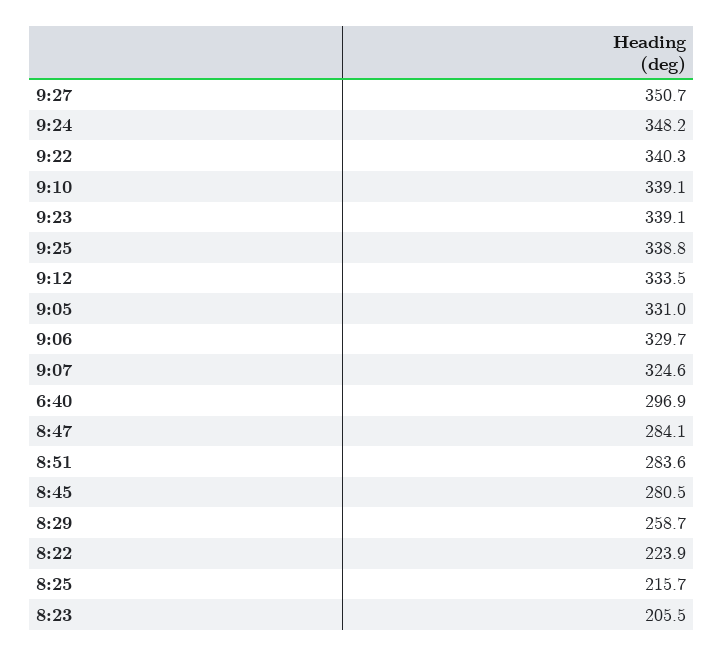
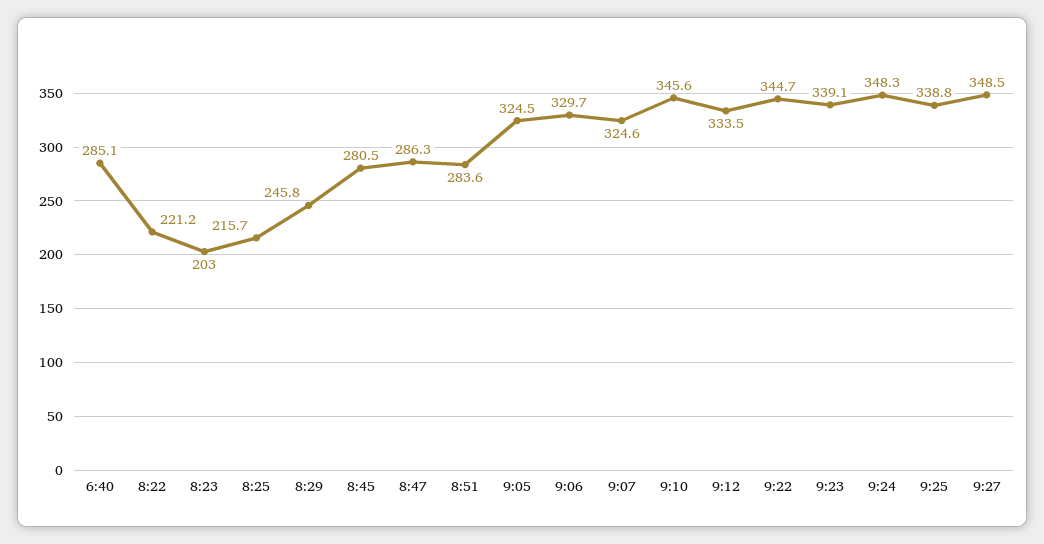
  {
-   "9:27": 350.7,
+   "9:27": 348.5,
-   "9:24": 348.2,
+   "9:24": 348.3,
-   "9:22": 340.3,
+   "9:22": 344.7,
-   "9:10": 339.1,
+   "9:10": 345.6,
    "9:23": 339.1,
    "9:25": 338.8,
    "9:12": 333.5,
-   "9:05": 331,
+   "9:05": 324.5,
    "9:06": 329.7,
    "9:07": 324.6,
-   "6:40": 296.9,
+   "6:40": 285.1,
-   "8:47": 284.1,
+   "8:47": 286.3,
    "8:51": 283.6,
    "8:45": 280.5,
-   "8:29": 258.7,
+   "8:29": 245.8,
-   "8:22": 223.9,
+   "8:22": 221.2,
    "8:25": 215.7,
-   "8:23": 205.5
+   "8:23": 203
  }

